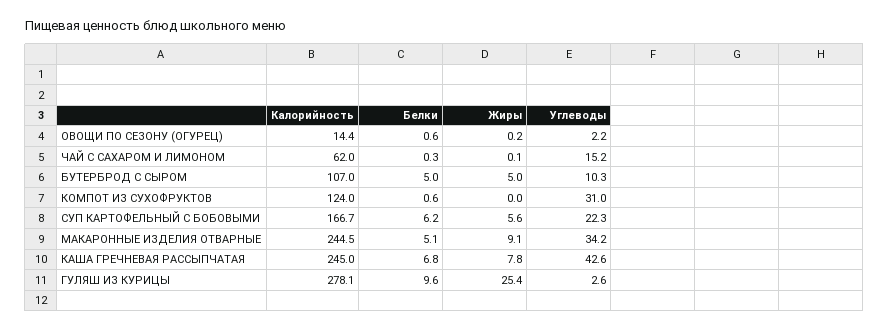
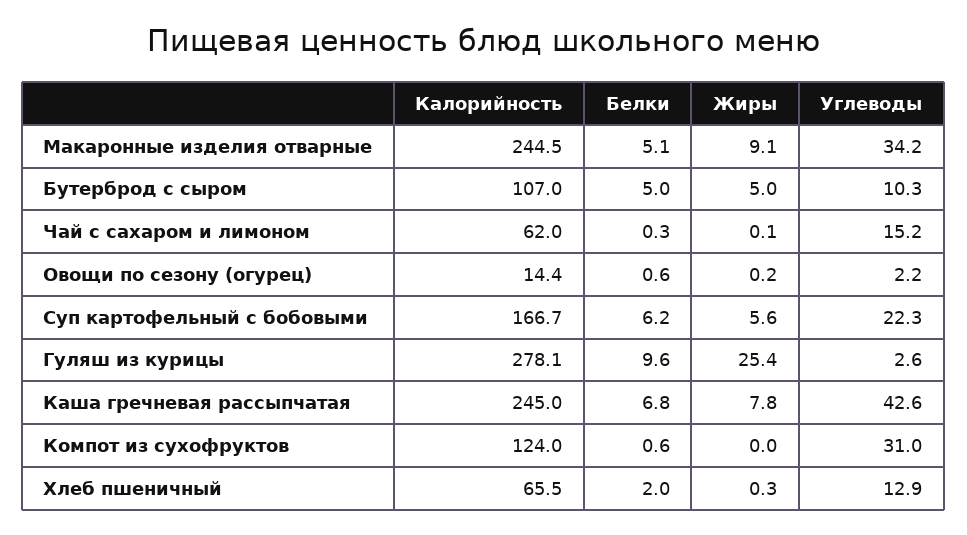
  {
    "Калорийность": {
      "ОВОЩИ ПО СЕЗОНУ (ОГУРЕЦ)": 14.4,
      "ЧАЙ С САХАРОМ И ЛИМОНОМ": 62,
      "БУТЕРБРОД С СЫРОМ": 107,
      "КОМПОТ ИЗ СУХОФРУКТОВ": 124,
      "СУП КАРТОФЕЛЬНЫЙ С БОБОВЫМИ": 166.7,
      "МАКАРОННЫЕ ИЗДЕЛИЯ ОТВАРНЫЕ": 244.5,
      "КАША ГРЕЧНЕВАЯ РАССЫПЧАТАЯ": 245,
-     "ГУЛЯШ ИЗ КУРИЦЫ": 278.1
+     "ГУЛЯШ ИЗ КУРИЦЫ": 278.1,
+     "Хлеб пшеничный": 65.5
    },
    "Белки": {
      "ОВОЩИ ПО СЕЗОНУ (ОГУРЕЦ)": 0.6,
      "ЧАЙ С САХАРОМ И ЛИМОНОМ": 0.3,
      "БУТЕРБРОД С СЫРОМ": 5,
      "КОМПОТ ИЗ СУХОФРУКТОВ": 0.6,
      "СУП КАРТОФЕЛЬНЫЙ С БОБОВЫМИ": 6.2,
      "МАКАРОННЫЕ ИЗДЕЛИЯ ОТВАРНЫЕ": 5.1,
      "КАША ГРЕЧНЕВАЯ РАССЫПЧАТАЯ": 6.8,
-     "ГУЛЯШ ИЗ КУРИЦЫ": 9.6
+     "ГУЛЯШ ИЗ КУРИЦЫ": 9.6,
+     "Хлеб пшеничный": 2
    },
    "Жиры": {
      "ОВОЩИ ПО СЕЗОНУ (ОГУРЕЦ)": 0.2,
      "ЧАЙ С САХАРОМ И ЛИМОНОМ": 0.1,
      "БУТЕРБРОД С СЫРОМ": 5,
      "КОМПОТ ИЗ СУХОФРУКТОВ": 0,
      "СУП КАРТОФЕЛЬНЫЙ С БОБОВЫМИ": 5.6,
      "МАКАРОННЫЕ ИЗДЕЛИЯ ОТВАРНЫЕ": 9.1,
      "КАША ГРЕЧНЕВАЯ РАССЫПЧАТАЯ": 7.8,
-     "ГУЛЯШ ИЗ КУРИЦЫ": 25.4
+     "ГУЛЯШ ИЗ КУРИЦЫ": 25.4,
+     "Хлеб пшеничный": 0.3
    },
    "Углеводы": {
      "ОВОЩИ ПО СЕЗОНУ (ОГУРЕЦ)": 2.2,
      "ЧАЙ С САХАРОМ И ЛИМОНОМ": 15.2,
      "БУТЕРБРОД С СЫРОМ": 10.3,
      "КОМПОТ ИЗ СУХОФРУКТОВ": 31,
      "СУП КАРТОФЕЛЬНЫЙ С БОБОВЫМИ": 22.3,
      "МАКАРОННЫЕ ИЗДЕЛИЯ ОТВАРНЫЕ": 34.2,
      "КАША ГРЕЧНЕВАЯ РАССЫПЧАТАЯ": 42.6,
-     "ГУЛЯШ ИЗ КУРИЦЫ": 2.6
+     "ГУЛЯШ ИЗ КУРИЦЫ": 2.6,
+     "Хлеб пшеничный": 12.9
    }
  }

